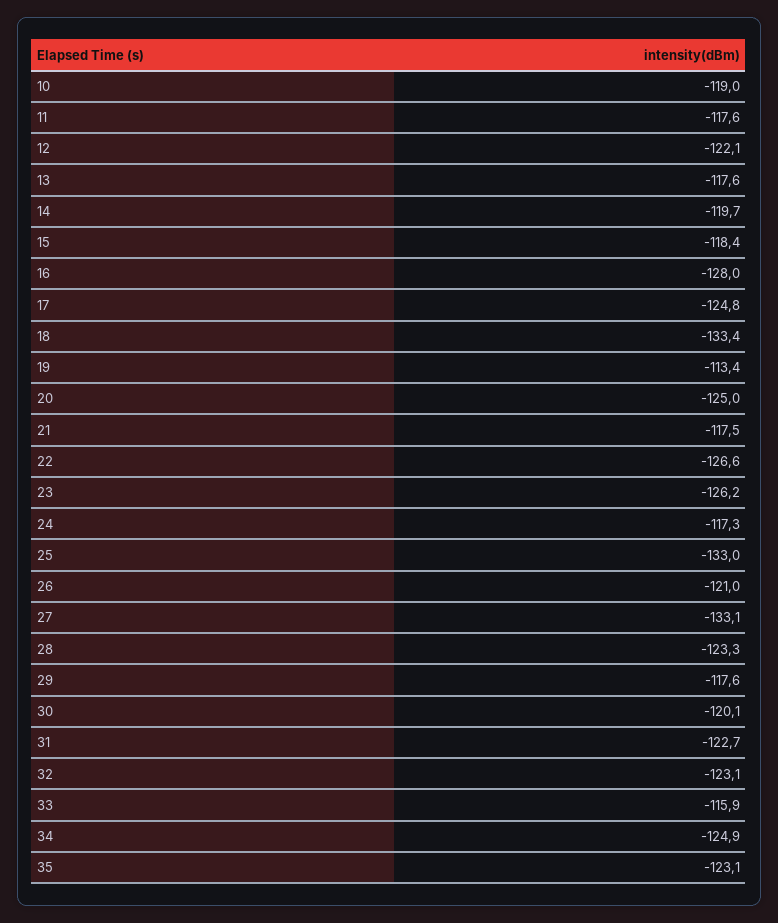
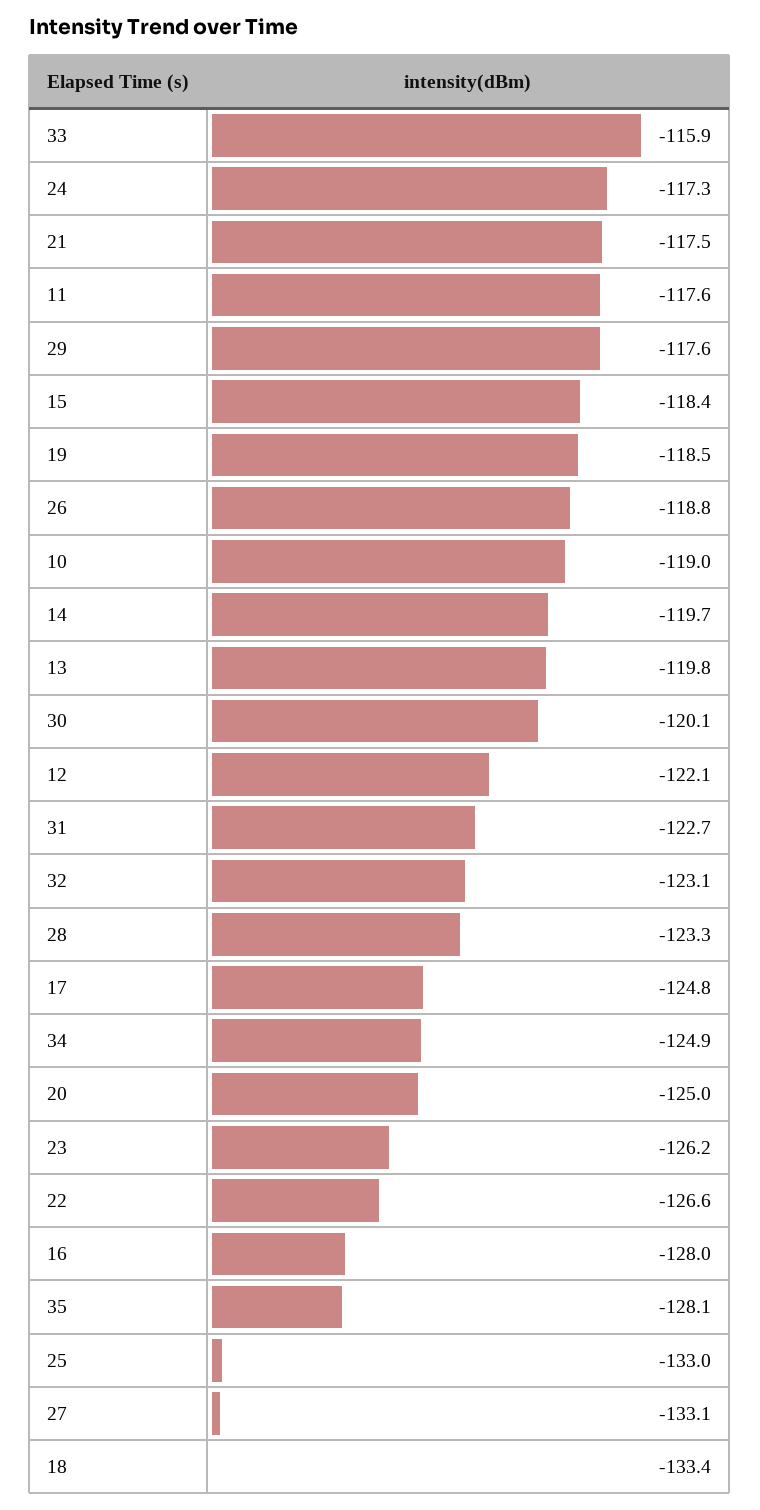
  {
    "10": -119,
    "11": -117.6,
    "12": -122.1,
-   "13": -117.6,
+   "13": -119.8,
    "14": -119.7,
    "15": -118.4,
    "16": -128,
    "17": -124.8,
    "18": -133.4,
-   "19": -113.4,
+   "19": -118.5,
    "20": -125,
    "21": -117.5,
    "22": -126.6,
    "23": -126.2,
    "24": -117.3,
    "25": -133,
-   "26": -121,
+   "26": -118.8,
    "27": -133.1,
    "28": -123.3,
    "29": -117.6,
    "30": -120.1,
    "31": -122.7,
    "32": -123.1,
    "33": -115.9,
    "34": -124.9,
-   "35": -123.1
+   "35": -128.1
  }

